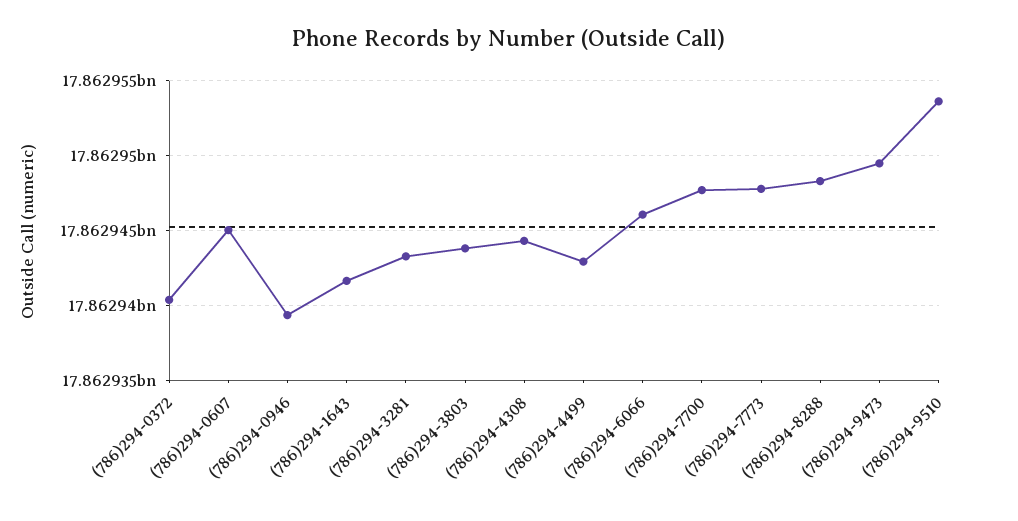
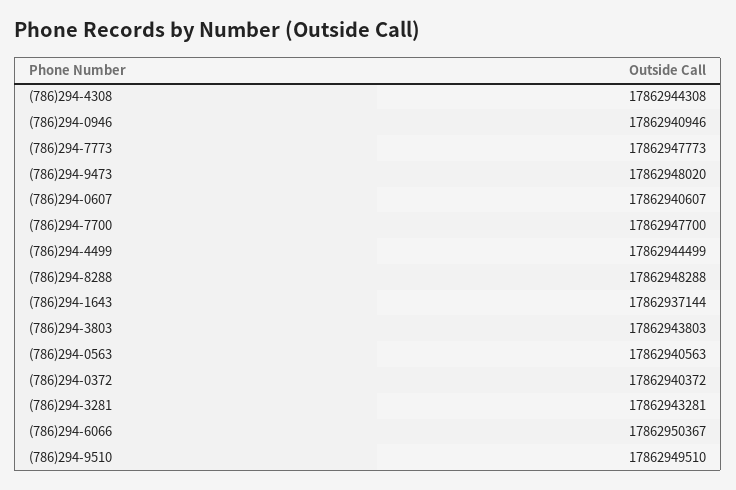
  {
    "(786)294-0372": 17862940372,
-   "(786)294-0607": 17862945000,
+   "(786)294-0607": 17862940607,
-   "(786)294-0946": 17862939500,
+   "(786)294-0946": 17862940946,
-   "(786)294-1643": 17862941500,
+   "(786)294-1643": 17862937144,
    "(786)294-3281": 17862943281,
    "(786)294-3803": 17862943803,
    "(786)294-4308": 17862944308,
-   "(786)294-4499": 17862943000,
+   "(786)294-4499": 17862944499,
-   "(786)294-6066": 17862946000,
+   "(786)294-6066": 17862950367,
    "(786)294-7700": 17862947700,
    "(786)294-7773": 17862947773,
    "(786)294-8288": 17862948288,
-   "(786)294-9473": 17862949500,
+   "(786)294-9473": 17862948020,
-   "(786)294-9510": 17862953500
+   "(786)294-9510": 17862949510,
+   "(786)294-0563": 17862940563
  }

